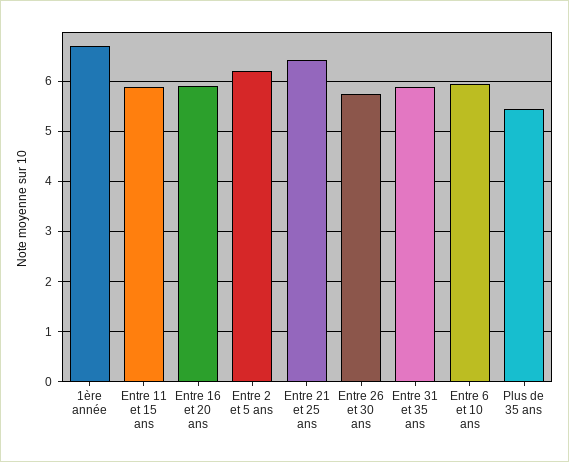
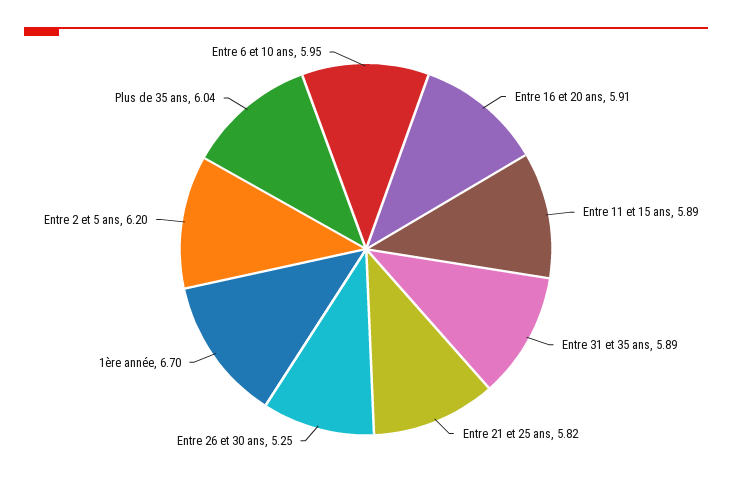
  {
    "1ère année": 6.7,
    "Entre 11 et 15 ans": 5.89,
    "Entre 16 et 20 ans": 5.91,
    "Entre 2 et 5 ans": 6.2,
-   "Entre 21 et 25 ans": 6.4,
+   "Entre 21 et 25 ans": 5.82,
-   "Entre 26 et 30 ans": 5.8,
+   "Entre 26 et 30 ans": 5.25,
    "Entre 31 et 35 ans": 5.89,
    "Entre 6 et 10 ans": 5.95,
-   "Plus de 35 ans": 5.4
+   "Plus de 35 ans": 6.04
  }

